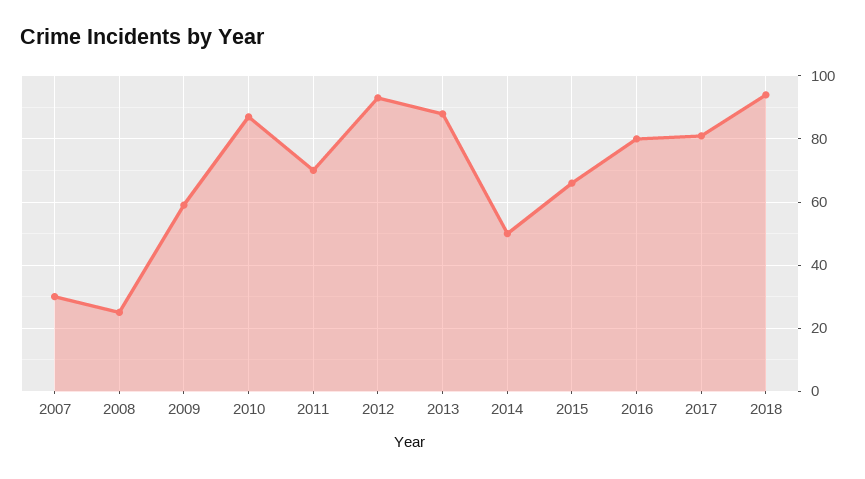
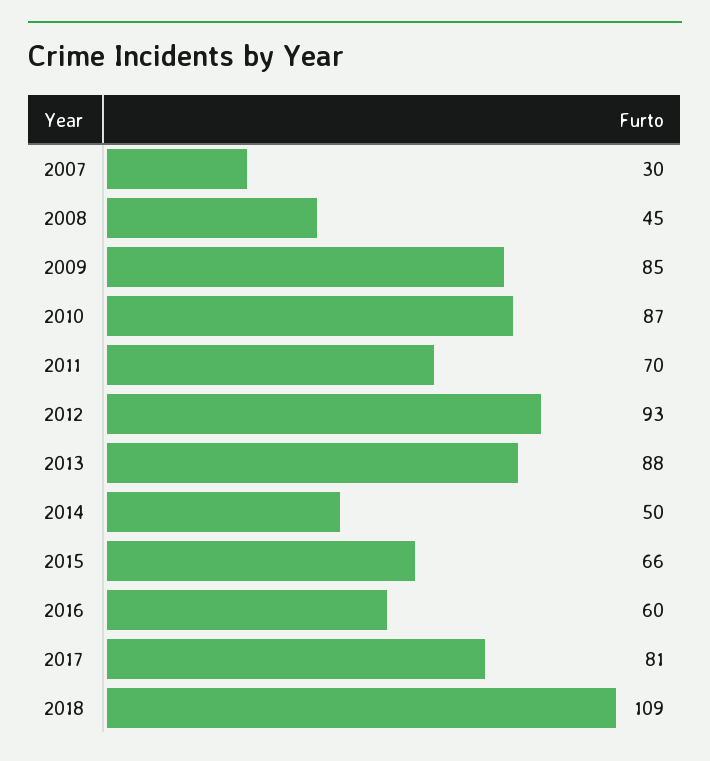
  {
    "2007": 30,
-   "2008": 25,
+   "2008": 45,
-   "2009": 60,
+   "2009": 85,
    "2010": 87,
    "2011": 70,
    "2012": 93,
    "2013": 88,
    "2014": 50,
    "2015": 66,
-   "2016": 80,
+   "2016": 60,
    "2017": 81,
-   "2018": 95
+   "2018": 109
  }

